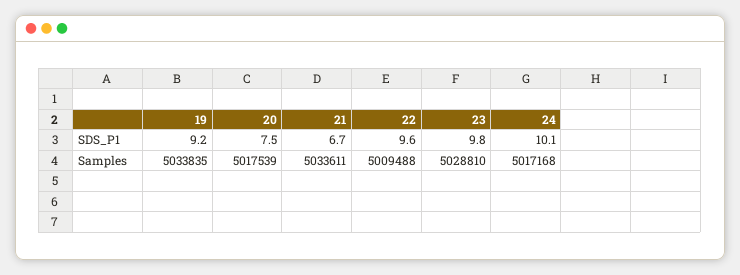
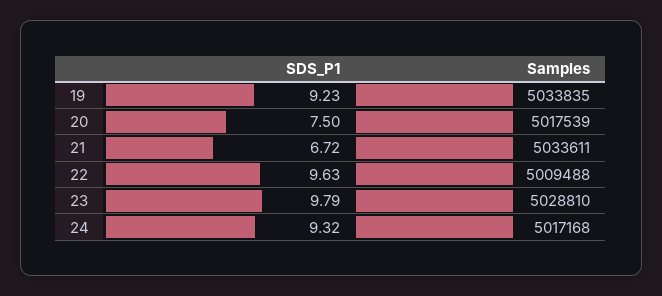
  {
    "19": {
      "SDS_P1": 9.23,
      "Samples": 5033835
    },
    "20": {
      "SDS_P1": 7.5,
      "Samples": 5017539
    },
    "21": {
      "SDS_P1": 6.72,
      "Samples": 5033611
    },
    "22": {
      "SDS_P1": 9.63,
      "Samples": 5009488
    },
    "23": {
      "SDS_P1": 9.79,
      "Samples": 5028810
    },
    "24": {
-     "SDS_P1": 10.1,
+     "SDS_P1": 9.32,
      "Samples": 5017168
    }
  }

